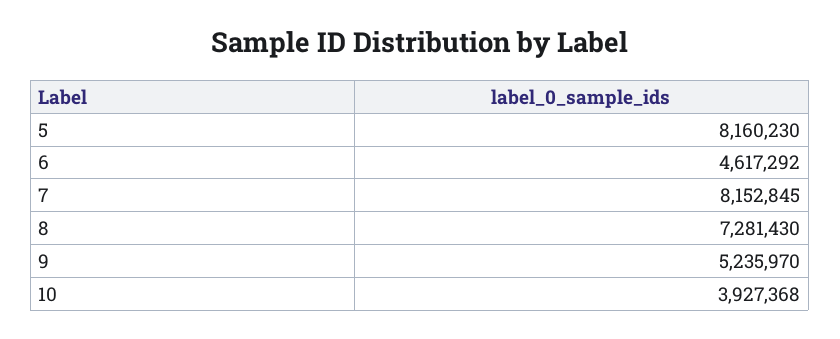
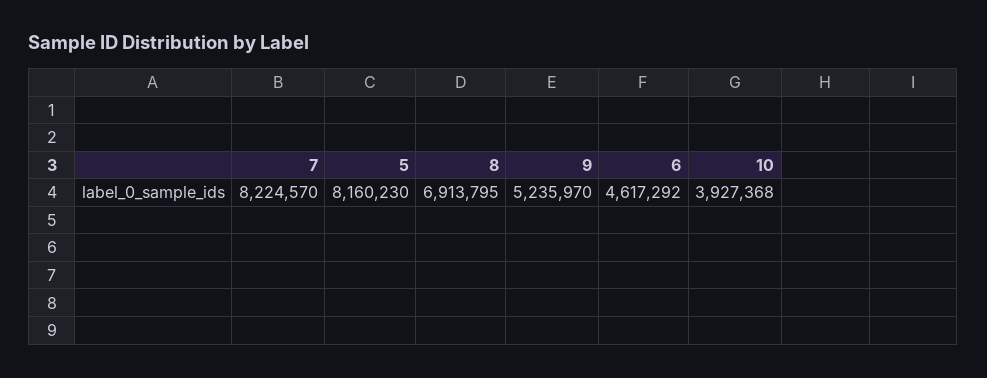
  {
    "5": 8160230,
    "6": 4617292,
-   "7": 8152845,
+   "7": 8224570,
-   "8": 7281430,
+   "8": 6913795,
    "9": 5235970,
    "10": 3927368
  }

